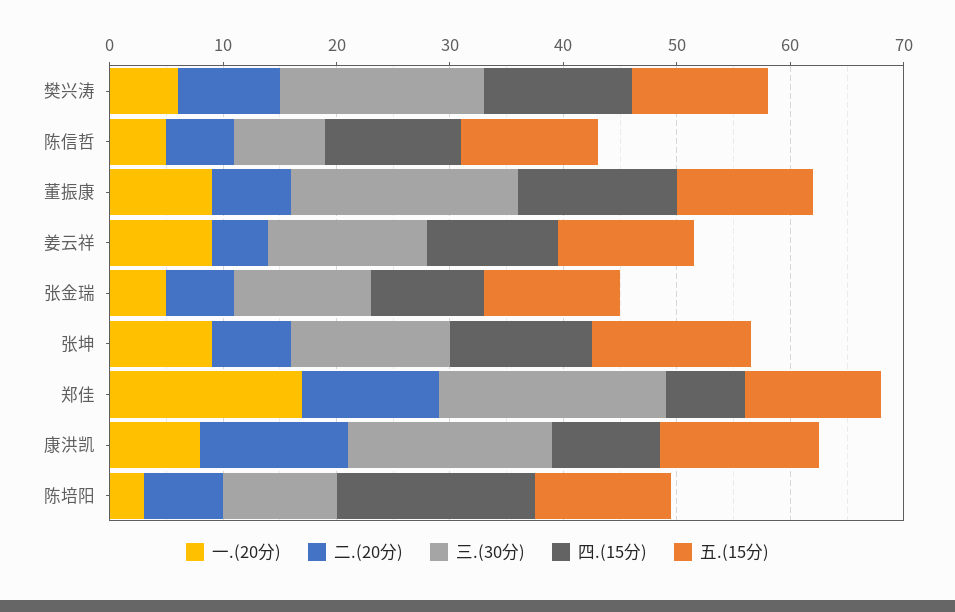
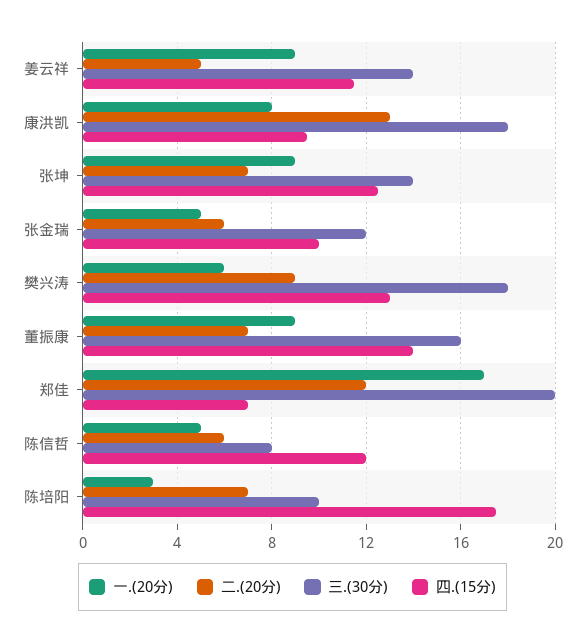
  {
    "一.(20分)": {
      "樊兴涛": 6,
      "陈信哲": 5,
      "董振康": 9,
      "姜云祥": 9,
      "张金瑞": 5,
      "张坤": 9,
      "郑佳": 17,
      "康洪凯": 8,
      "陈培阳": 3
    },
    "二.(20分)": {
      "樊兴涛": 9,
      "陈信哲": 6,
      "董振康": 7,
      "姜云祥": 5,
      "张金瑞": 6,
      "张坤": 7,
      "郑佳": 12,
      "康洪凯": 13,
      "陈培阳": 7
    },
    "三.(30分)": {
      "樊兴涛": 18,
      "陈信哲": 8,
-     "董振康": 20,
+     "董振康": 16,
      "姜云祥": 14,
      "张金瑞": 12,
      "张坤": 14,
      "郑佳": 20,
      "康洪凯": 18,
      "陈培阳": 10
    },
    "四.(15分)": {
      "樊兴涛": 13,
      "陈信哲": 12,
      "董振康": 14,
      "姜云祥": 11.5,
      "张金瑞": 10,
      "张坤": 12.5,
      "郑佳": 7,
      "康洪凯": 9.5,
      "陈培阳": 17.5
-   },
+   }
-   "五.(15分)": {
-     "樊兴涛": 12,
-     "陈信哲": 12,
-     "董振康": 12,
-     "姜云祥": 12,
-     "张金瑞": 12,
-     "张坤": 14,
-     "郑佳": 12,
-     "康洪凯": 14,
-     "陈培阳": 12
-   }
  }

